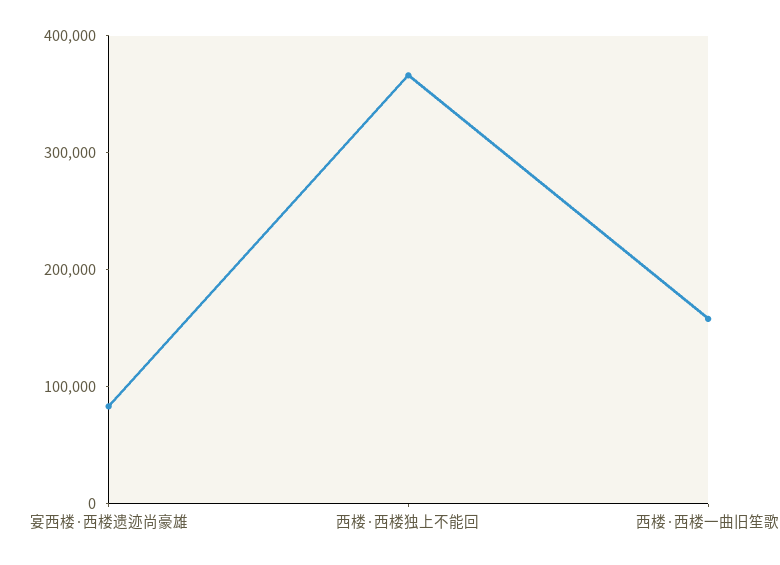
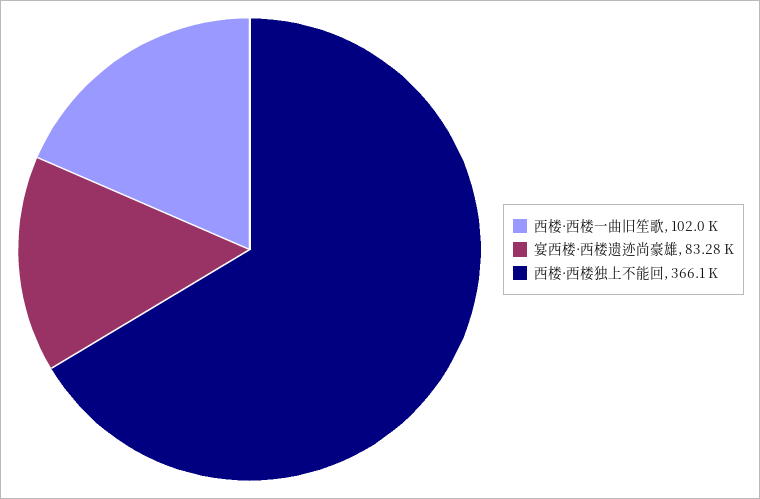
  {
    "宴西楼·西楼遗迹尚豪雄": 83280,
    "西楼·西楼独上不能回": 366100,
-   "西楼·西楼一曲旧笙歌": 160000
+   "西楼·西楼一曲旧笙歌": 102000
  }

